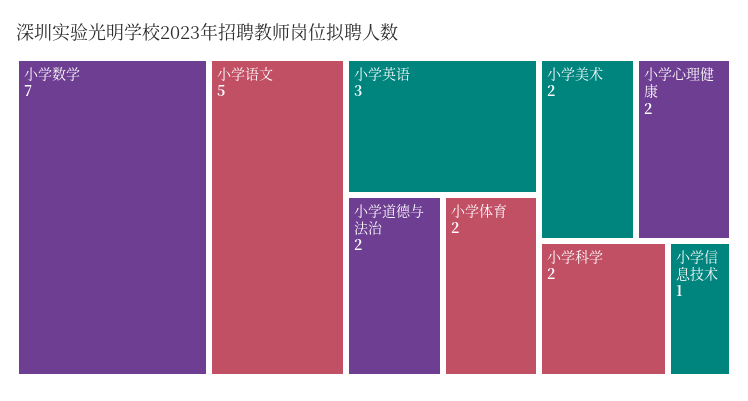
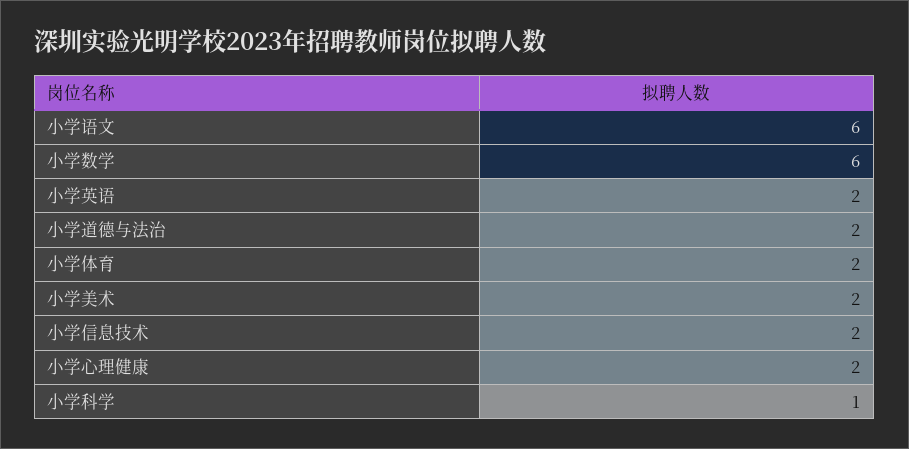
  {
-   "小学数学": 7,
+   "小学数学": 6,
-   "小学语文": 5,
+   "小学语文": 6,
-   "小学英语": 3,
+   "小学英语": 2,
    "小学道德与法治": 2,
    "小学体育": 2,
    "小学美术": 2,
    "小学心理健康": 2,
-   "小学科学": 2,
+   "小学科学": 1,
-   "小学信息技术": 1
+   "小学信息技术": 2
  }

